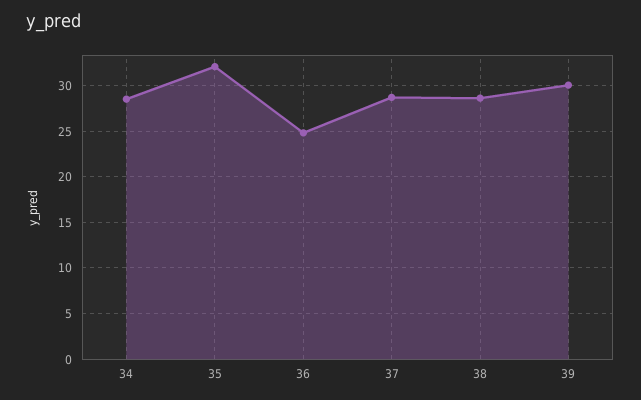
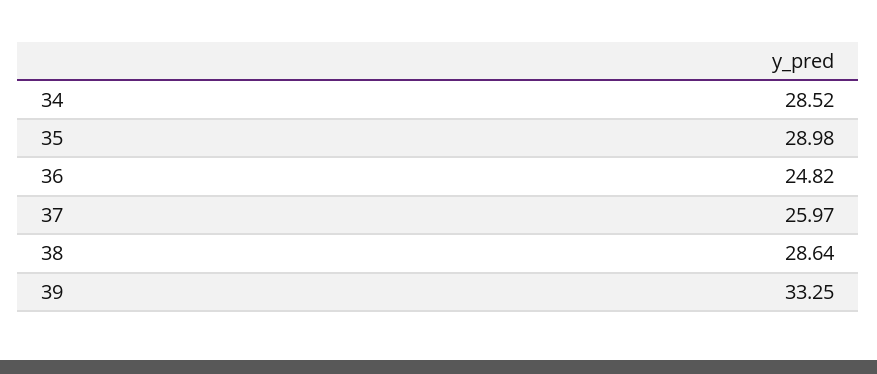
  {
    "34": 28.52,
-   "35": 32,
+   "35": 28.98,
    "36": 24.82,
-   "37": 29,
+   "37": 25.97,
    "38": 28.64,
-   "39": 30
+   "39": 33.25
  }

